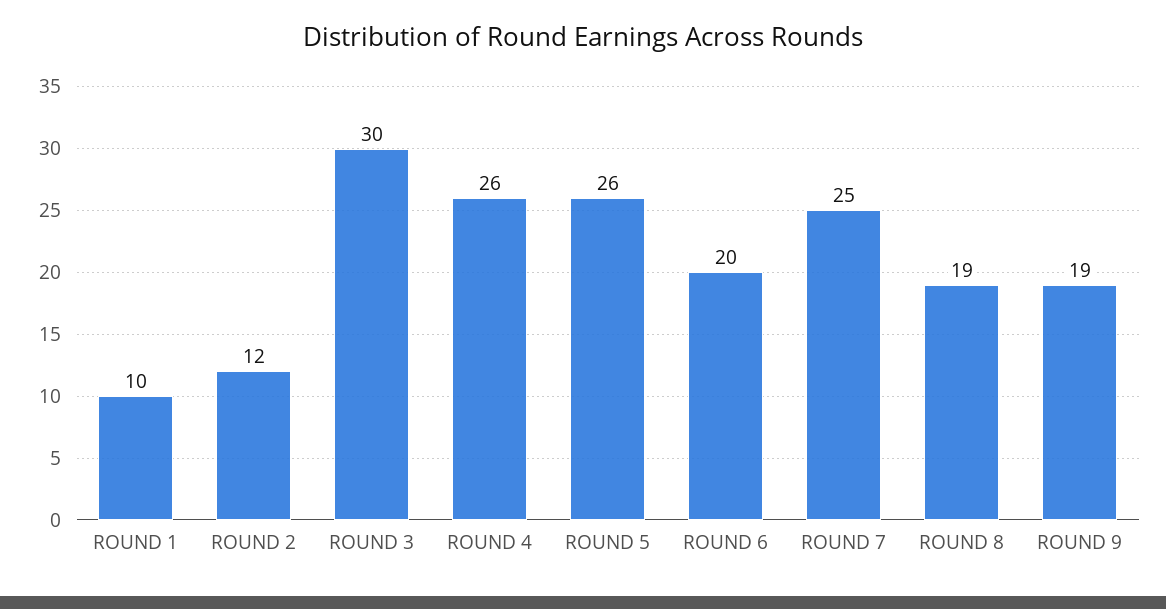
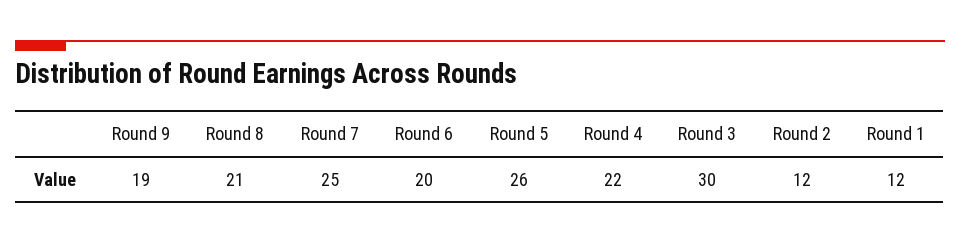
  {
-   "ROUND 1": 10,
+   "ROUND 1": 12,
    "ROUND 2": 12,
    "ROUND 3": 30,
-   "ROUND 4": 26,
+   "ROUND 4": 22,
    "ROUND 5": 26,
    "ROUND 6": 20,
    "ROUND 7": 25,
-   "ROUND 8": 19,
+   "ROUND 8": 21,
    "ROUND 9": 19
  }

